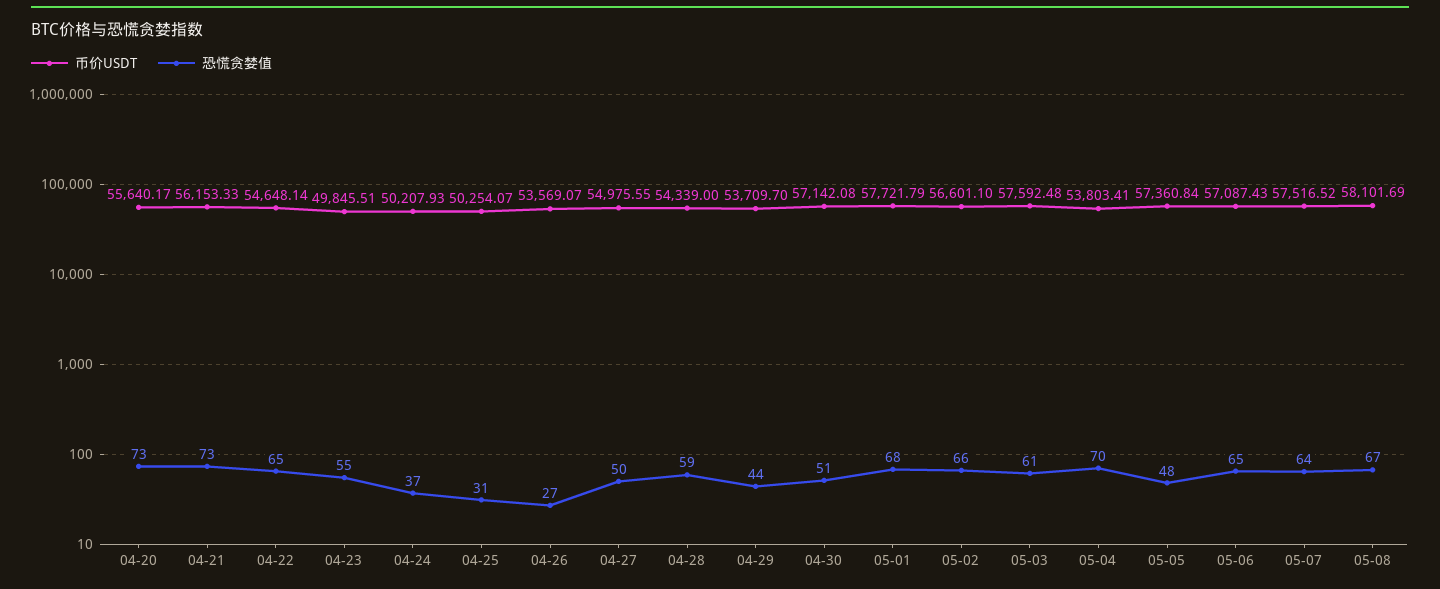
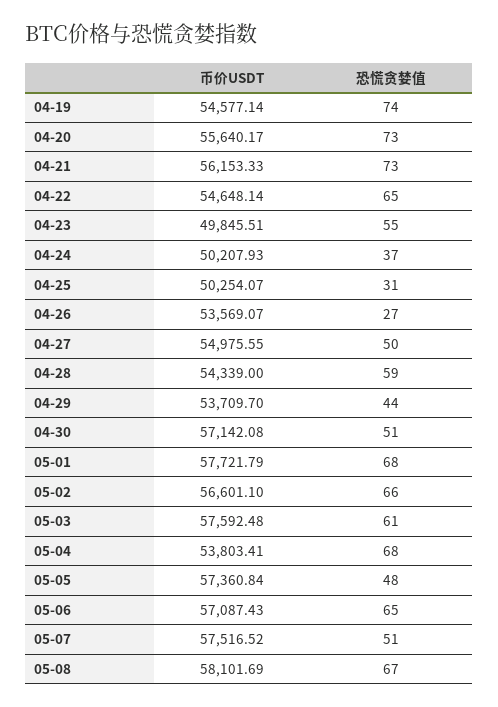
  {
    "币价USDT": {
      "04-20": 55640.17,
      "04-21": 56153.33,
      "04-22": 54648.14,
      "04-23": 49845.51,
      "04-24": 50207.93,
      "04-25": 50254.07,
      "04-26": 53569.07,
      "04-27": 54975.55,
      "04-28": 54339,
      "04-29": 53709.7,
      "04-30": 57142.08,
      "05-01": 57721.79,
      "05-02": 56601.1,
      "05-03": 57592.48,
      "05-04": 53803.41,
      "05-05": 57360.84,
      "05-06": 57087.43,
      "05-07": 57516.52,
-     "05-08": 58101.69
+     "05-08": 58101.69,
+     "04-19": 54577.14
    },
    "恐慌贪婪值": {
      "04-20": 73,
      "04-21": 73,
      "04-22": 65,
      "04-23": 55,
      "04-24": 37,
      "04-25": 31,
      "04-26": 27,
      "04-27": 50,
      "04-28": 59,
      "04-29": 44,
      "04-30": 51,
      "05-01": 68,
      "05-02": 66,
      "05-03": 61,
-     "05-04": 70,
+     "05-04": 68,
      "05-05": 48,
      "05-06": 65,
-     "05-07": 64,
+     "05-07": 51,
-     "05-08": 67
+     "05-08": 67,
+     "04-19": 74
    }
  }

